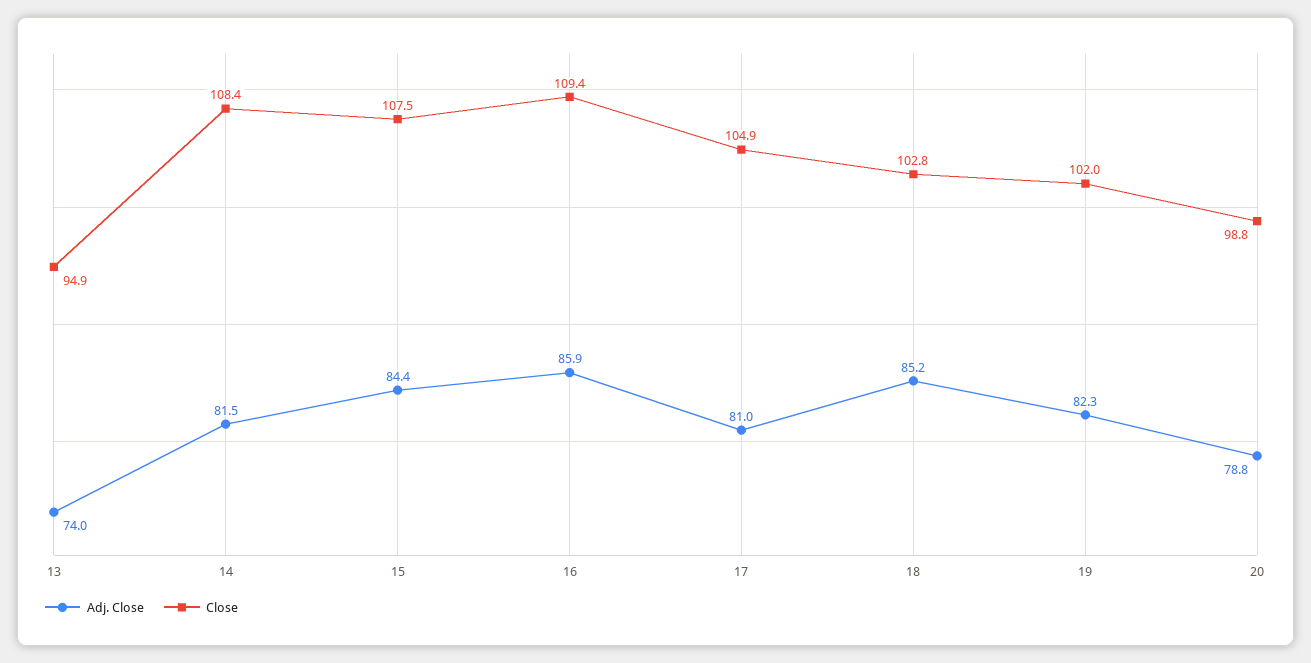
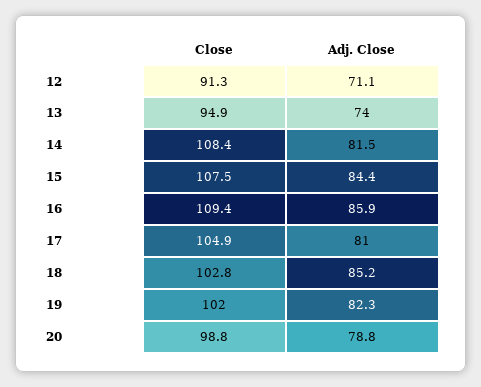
  {
    "Adj. Close": {
      "13": 74,
      "14": 81.5,
      "15": 84.4,
      "16": 85.9,
      "17": 81,
      "18": 85.2,
      "19": 82.3,
-     "20": 78.8
+     "20": 78.8,
+     "12": 71.1
    },
    "Close": {
      "13": 94.9,
      "14": 108.4,
      "15": 107.5,
      "16": 109.4,
      "17": 104.9,
      "18": 102.8,
      "19": 102,
-     "20": 98.8
+     "20": 98.8,
+     "12": 91.3
    }
  }

